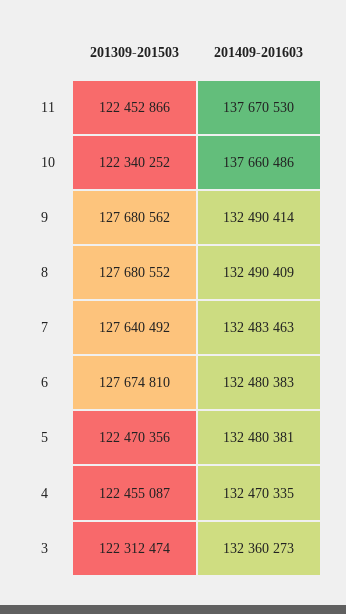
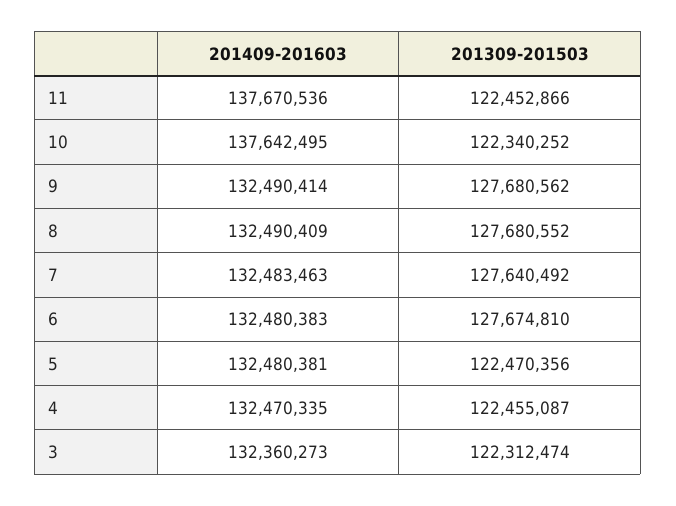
  {
    "201309-201503": {
      "11": 122452866,
      "10": 122340252,
      "9": 127680562,
      "8": 127680552,
      "7": 127640492,
      "6": 127674810,
      "5": 122470356,
      "4": 122455087,
      "3": 122312474
    },
    "201409-201603": {
-     "11": 137670530,
+     "11": 137670536,
-     "10": 137660486,
+     "10": 137642495,
      "9": 132490414,
      "8": 132490409,
      "7": 132483463,
      "6": 132480383,
      "5": 132480381,
      "4": 132470335,
      "3": 132360273
    }
  }

